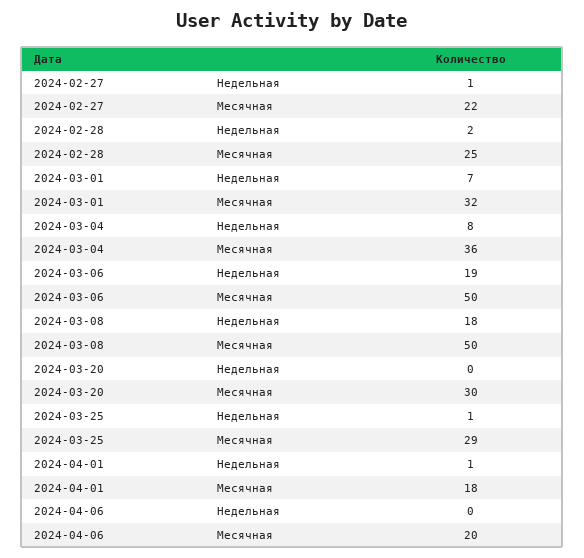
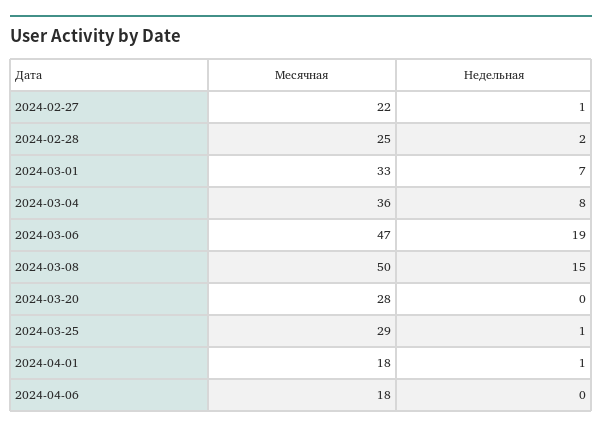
  {
    "2024-02-27": {
      "Недельная": 1,
      "Месячная": 22
    },
    "2024-02-28": {
      "Недельная": 2,
      "Месячная": 25
    },
    "2024-03-01": {
      "Недельная": 7,
-     "Месячная": 32
+     "Месячная": 33
    },
    "2024-03-04": {
      "Недельная": 8,
      "Месячная": 36
    },
    "2024-03-06": {
      "Недельная": 19,
-     "Месячная": 50
+     "Месячная": 47
    },
    "2024-03-08": {
-     "Недельная": 18,
+     "Недельная": 15,
      "Месячная": 50
    },
    "2024-03-20": {
      "Недельная": 0,
-     "Месячная": 30
+     "Месячная": 28
    },
    "2024-03-25": {
      "Недельная": 1,
      "Месячная": 29
    },
    "2024-04-01": {
      "Недельная": 1,
      "Месячная": 18
    },
    "2024-04-06": {
      "Недельная": 0,
-     "Месячная": 20
+     "Месячная": 18
    }
  }

